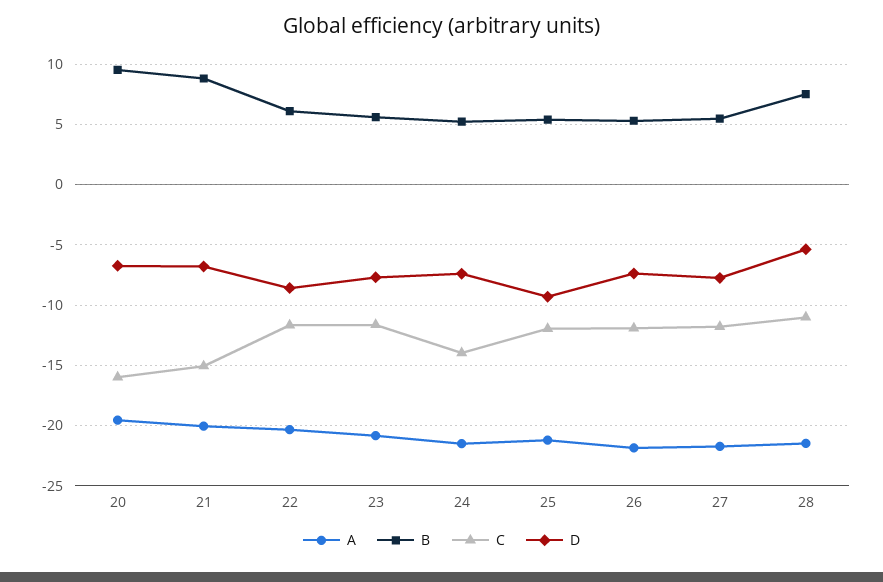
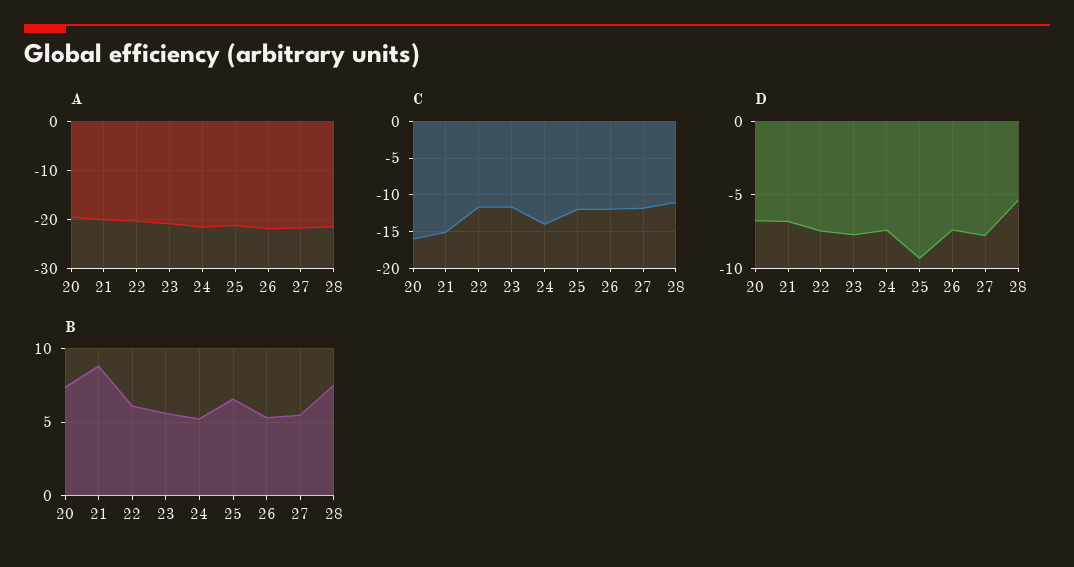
  {
    "A": {
      "20": -19.5,
      "21": -20,
      "22": -20.5,
      "23": -21,
      "24": -21.5,
      "25": -21,
      "26": -22,
      "27": -21.5,
      "28": -21.5
    },
    "B": {
-     "20": 9.5,
+     "20": 7.5,
      "21": 9,
      "22": 6,
      "23": 5.5,
      "24": 5,
-     "25": 5.5,
+     "25": 6.5,
      "26": 5.5,
      "27": 5.5,
      "28": 7.5
    },
    "C": {
      "20": -16,
      "21": -15,
      "22": -11.5,
      "23": -11.5,
      "24": -14,
      "25": -12,
      "26": -12,
      "27": -12,
      "28": -11
    },
    "D": {
      "20": -6.5,
      "21": -7,
-     "22": -8.5,
+     "22": -7.5,
      "23": -7.5,
      "24": -7.5,
      "25": -9.5,
      "26": -7.5,
      "27": -8,
      "28": -5.5
    }
  }

